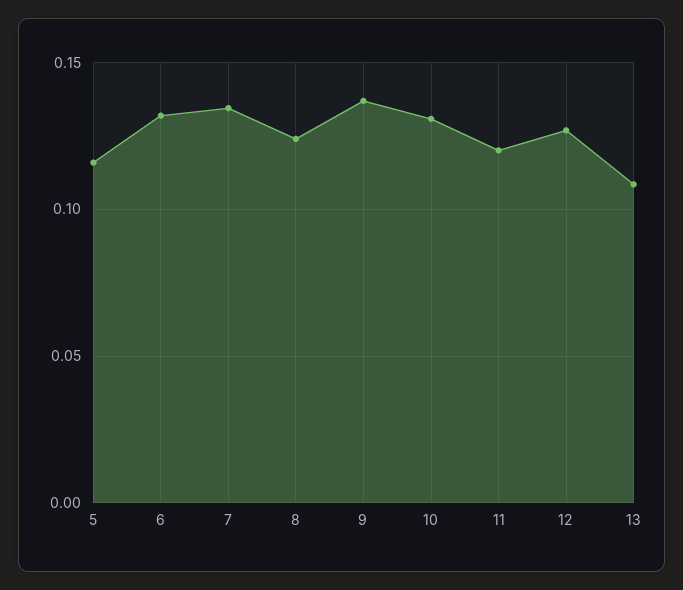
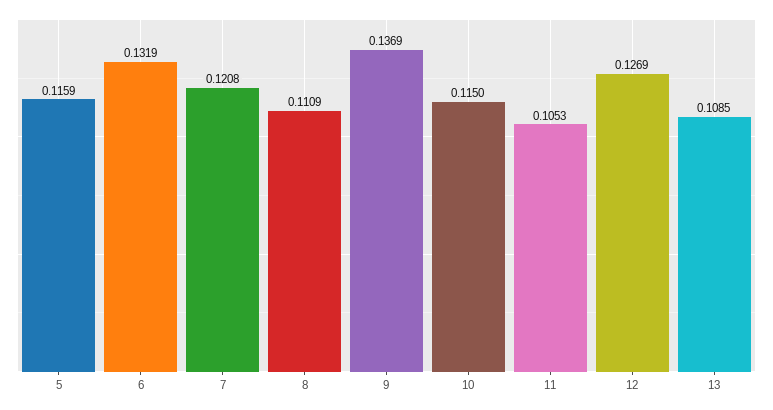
  {
    "5": 0.1159,
    "6": 0.1319,
-   "7": 0.135,
+   "7": 0.1208,
-   "8": 0.125,
+   "8": 0.1109,
    "9": 0.1369,
-   "10": 0.13,
+   "10": 0.115,
-   "11": 0.12,
+   "11": 0.1053,
    "12": 0.1269,
    "13": 0.1085
  }

